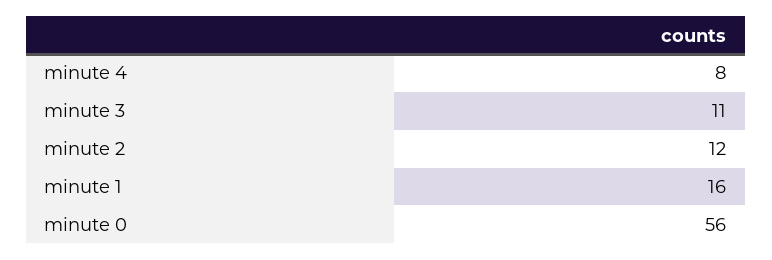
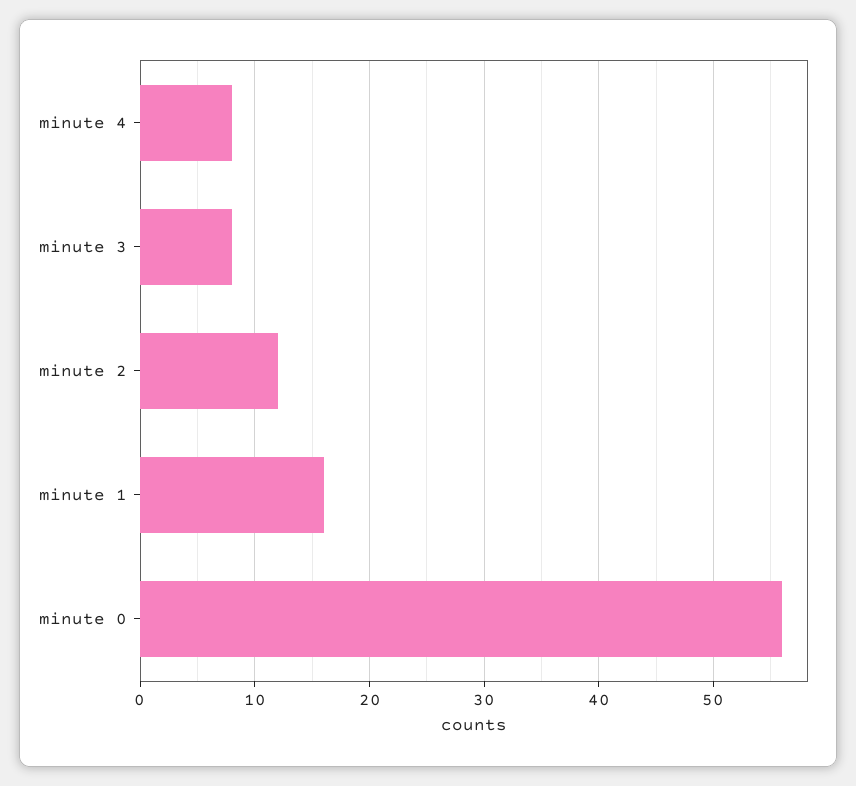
  {
    "minute 4": 8,
-   "minute 3": 11,
+   "minute 3": 8,
    "minute 2": 12,
    "minute 1": 16,
    "minute 0": 56
  }

